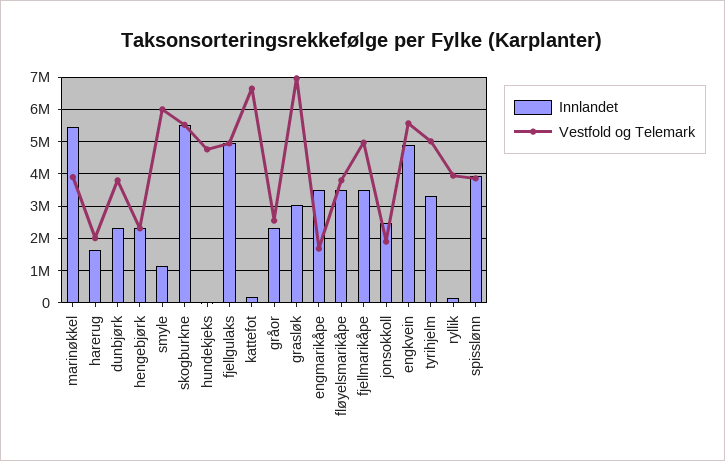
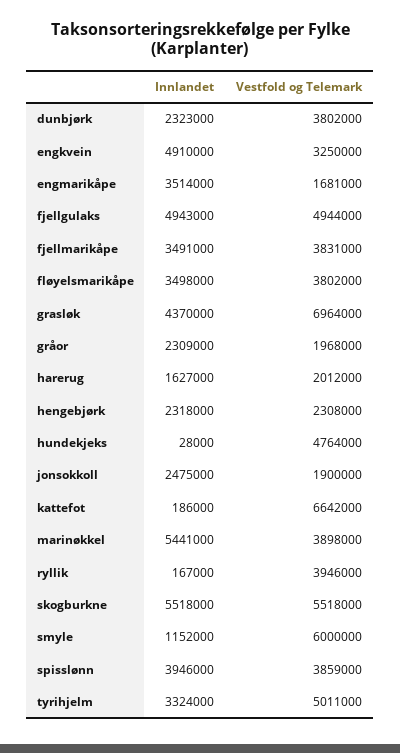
  {
    "Innlandet": {
      "marinøkkel": 5441000,
      "harerug": 1627000,
      "dunbjørk": 2323000,
      "hengebjørk": 2318000,
      "smyle": 1152000,
      "skogburkne": 5518000,
      "hundekjeks": 28000,
      "fjellgulaks": 4943000,
      "kattefot": 186000,
      "gråor": 2309000,
-     "grasløk": 3000000,
+     "grasløk": 4370000,
      "engmarikåpe": 3514000,
      "fløyelsmarikåpe": 3498000,
      "fjellmarikåpe": 3491000,
      "jonsokkoll": 2475000,
      "engkvein": 4910000,
      "tyrihjelm": 3324000,
      "ryllik": 167000,
      "spisslønn": 3946000
    },
    "Vestfold og Telemark": {
      "marinøkkel": 3898000,
      "harerug": 2012000,
      "dunbjørk": 3802000,
      "hengebjørk": 2308000,
      "smyle": 6000000,
      "skogburkne": 5518000,
      "hundekjeks": 4764000,
      "fjellgulaks": 4944000,
      "kattefot": 6642000,
-     "gråor": 2600000,
+     "gråor": 1968000,
      "grasløk": 6964000,
      "engmarikåpe": 1681000,
      "fløyelsmarikåpe": 3802000,
-     "fjellmarikåpe": 5000000,
+     "fjellmarikåpe": 3831000,
      "jonsokkoll": 1900000,
-     "engkvein": 5600000,
+     "engkvein": 3250000,
      "tyrihjelm": 5011000,
      "ryllik": 3946000,
      "spisslønn": 3859000
    }
  }

